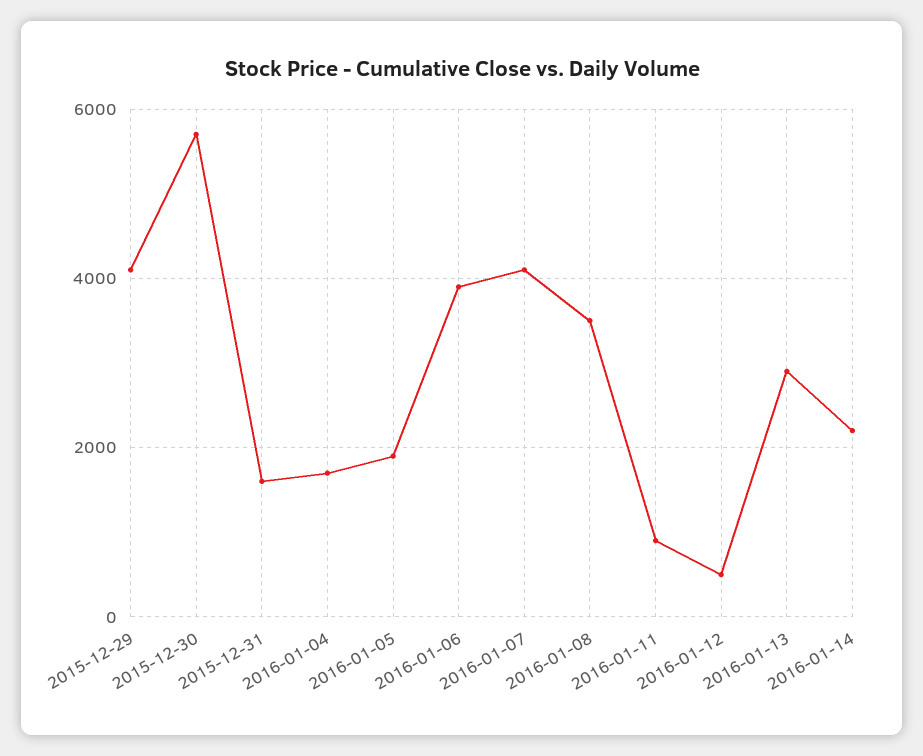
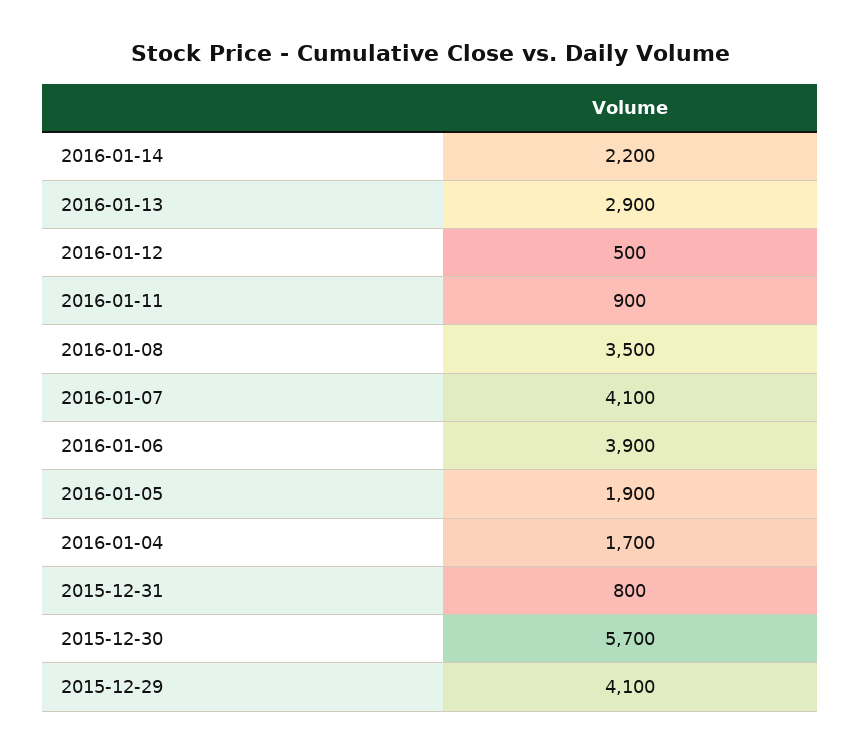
  {
    "2015-12-29": 4100,
    "2015-12-30": 5700,
-   "2015-12-31": 1600,
+   "2015-12-31": 800,
    "2016-01-04": 1700,
    "2016-01-05": 1900,
    "2016-01-06": 3900,
    "2016-01-07": 4100,
    "2016-01-08": 3500,
    "2016-01-11": 900,
    "2016-01-12": 500,
    "2016-01-13": 2900,
    "2016-01-14": 2200
  }

